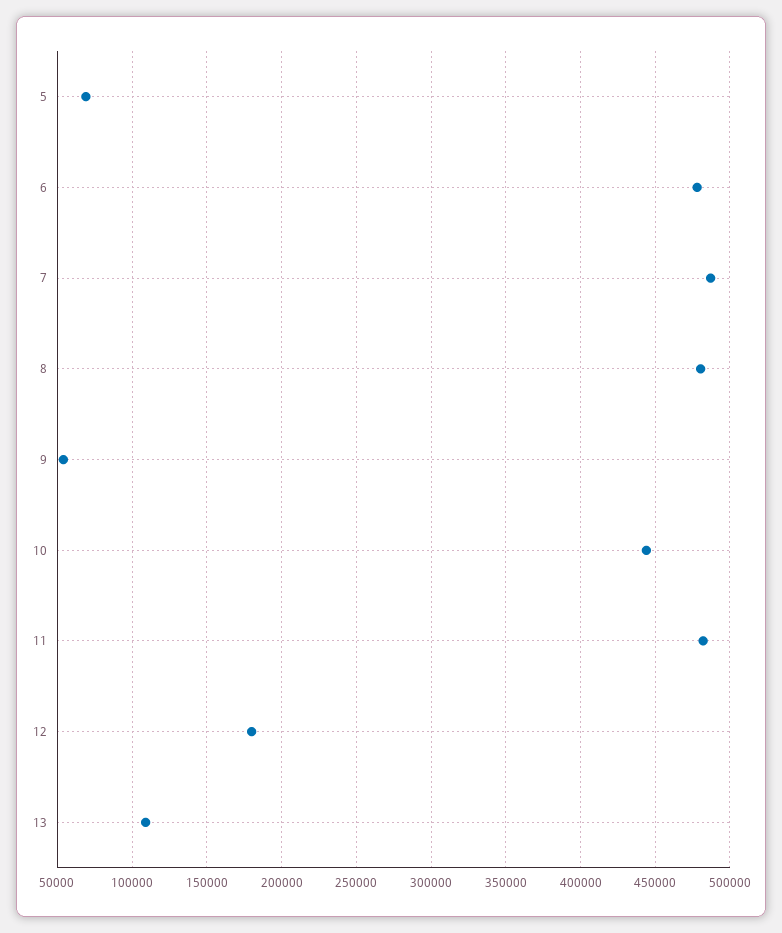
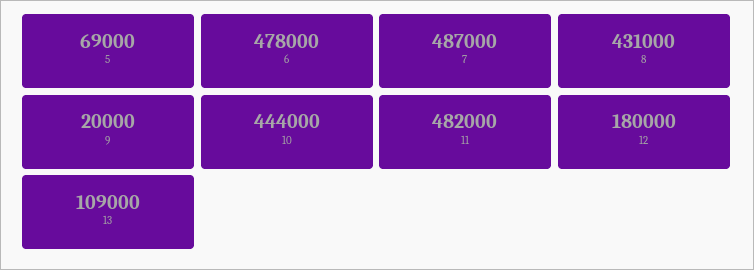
  {
    "5": 69000,
    "6": 478000,
    "7": 487000,
-   "8": 480000,
+   "8": 431000,
-   "9": 55000,
+   "9": 20000,
    "10": 444000,
    "11": 482000,
    "12": 180000,
    "13": 109000
  }

